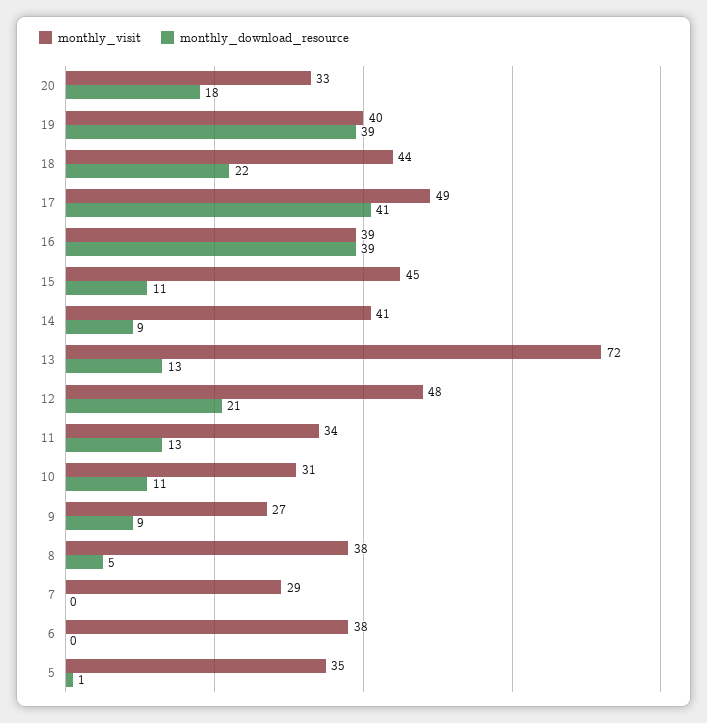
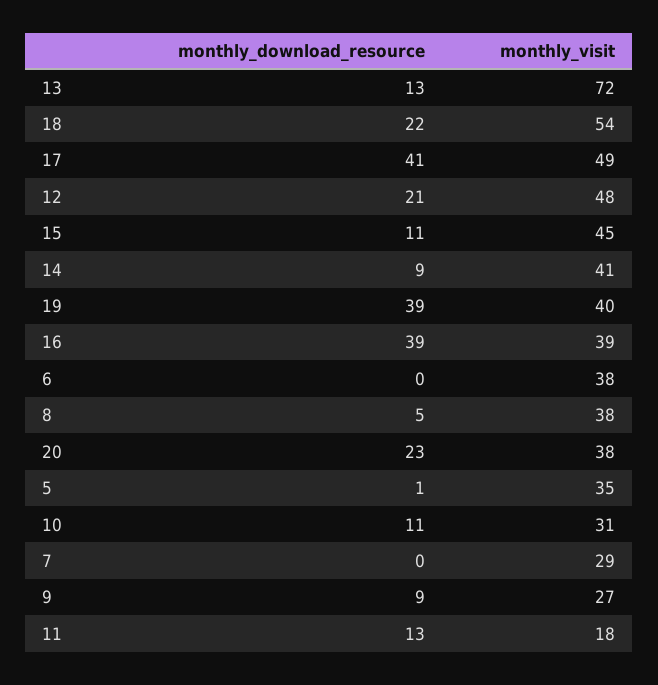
  {
    "monthly_visit": {
-     "20": 33,
+     "20": 38,
      "19": 40,
-     "18": 44,
+     "18": 54,
      "17": 49,
      "16": 39,
      "15": 45,
      "14": 41,
      "13": 72,
      "12": 48,
-     "11": 34,
+     "11": 18,
      "10": 31,
      "9": 27,
      "8": 38,
      "7": 29,
      "6": 38,
      "5": 35
    },
    "monthly_download_resource": {
-     "20": 18,
+     "20": 23,
      "19": 39,
      "18": 22,
      "17": 41,
      "16": 39,
      "15": 11,
      "14": 9,
      "13": 13,
      "12": 21,
      "11": 13,
      "10": 11,
      "9": 9,
      "8": 5,
      "7": 0,
      "6": 0,
      "5": 1
    }
  }

